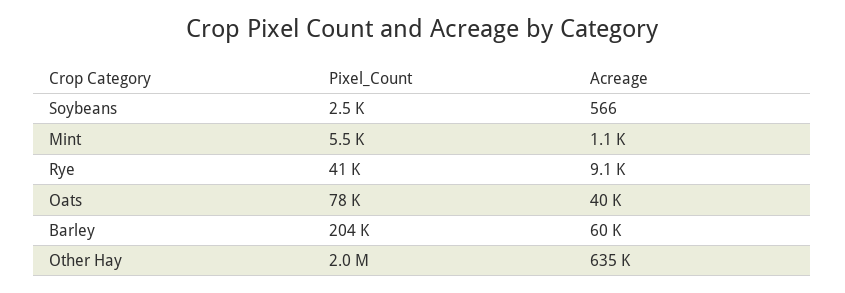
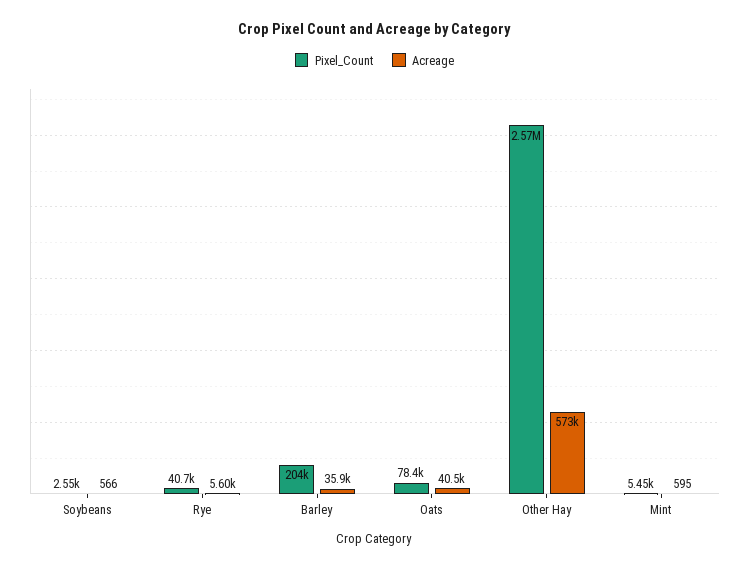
  {
    "Pixel_Count": {
      "Soybeans": 2550,
      "Mint": 5450,
      "Rye": 40700,
      "Oats": 78400,
      "Barley": 204000,
-     "Other Hay": 2000000
+     "Other Hay": 2570000
    },
    "Acreage": {
      "Soybeans": 566,
-     "Mint": 1100,
+     "Mint": 595,
-     "Rye": 9100,
+     "Rye": 5600,
      "Oats": 40500,
-     "Barley": 60000,
+     "Barley": 35900,
-     "Other Hay": 635000
+     "Other Hay": 573000
    }
  }

